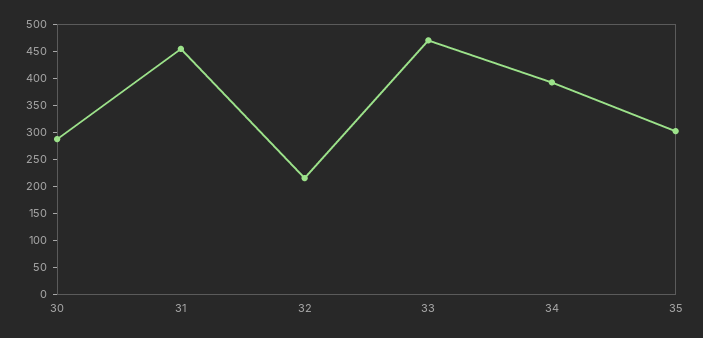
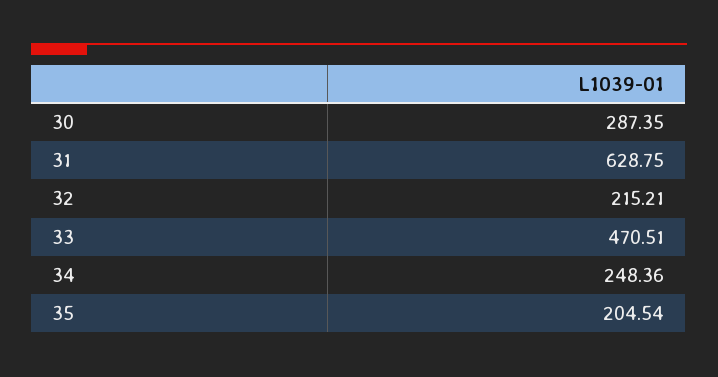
  {
    "30": 287.35,
-   "31": 450,
+   "31": 628.75,
    "32": 215.21,
    "33": 470.51,
-   "34": 400,
+   "34": 248.36,
-   "35": 300
+   "35": 204.54
  }

